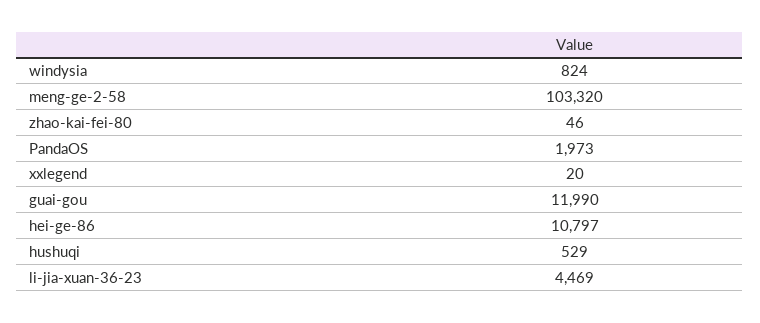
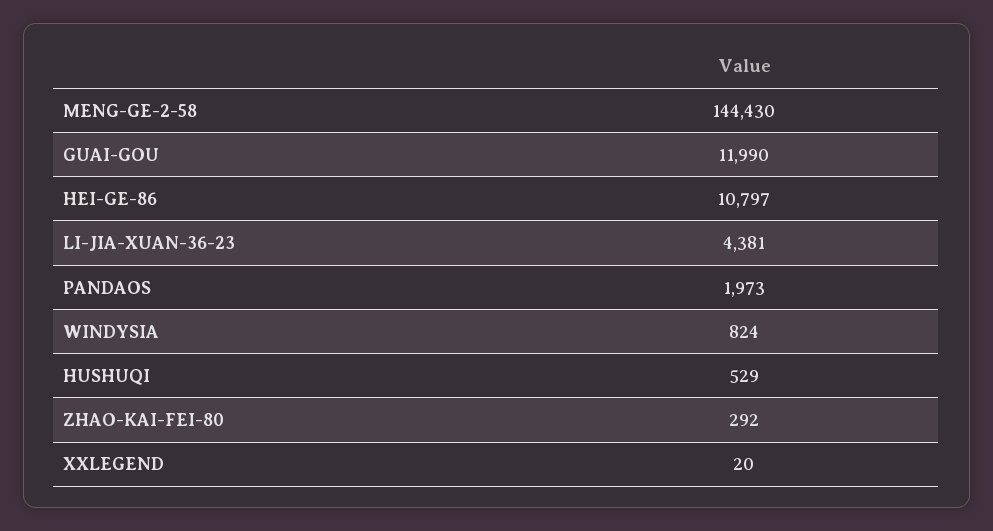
  {
    "windysia": 824,
-   "meng-ge-2-58": 103320,
+   "meng-ge-2-58": 144430,
-   "zhao-kai-fei-80": 46,
+   "zhao-kai-fei-80": 292,
    "PandaOS": 1973,
    "xxlegend": 20,
    "guai-gou": 11990,
    "hei-ge-86": 10797,
    "hushuqi": 529,
-   "li-jia-xuan-36-23": 4469
+   "li-jia-xuan-36-23": 4381
  }

